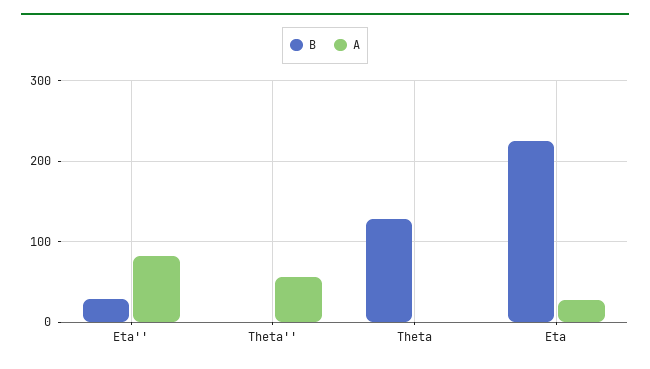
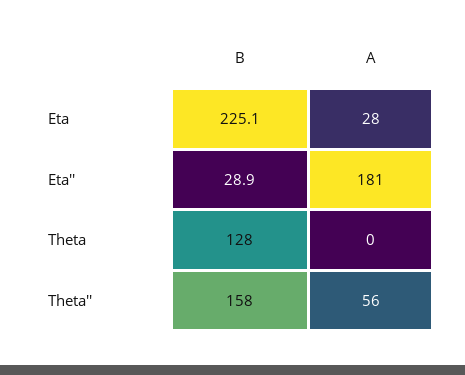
  {
    "B": {
      "Eta''": 28.9,
-     "Theta''": 0,
+     "Theta''": 158,
      "Theta": 128,
      "Eta": 225.1
    },
    "A": {
-     "Eta''": 80,
+     "Eta''": 181,
      "Theta''": 56,
      "Theta": 0,
      "Eta": 28
    }
  }

